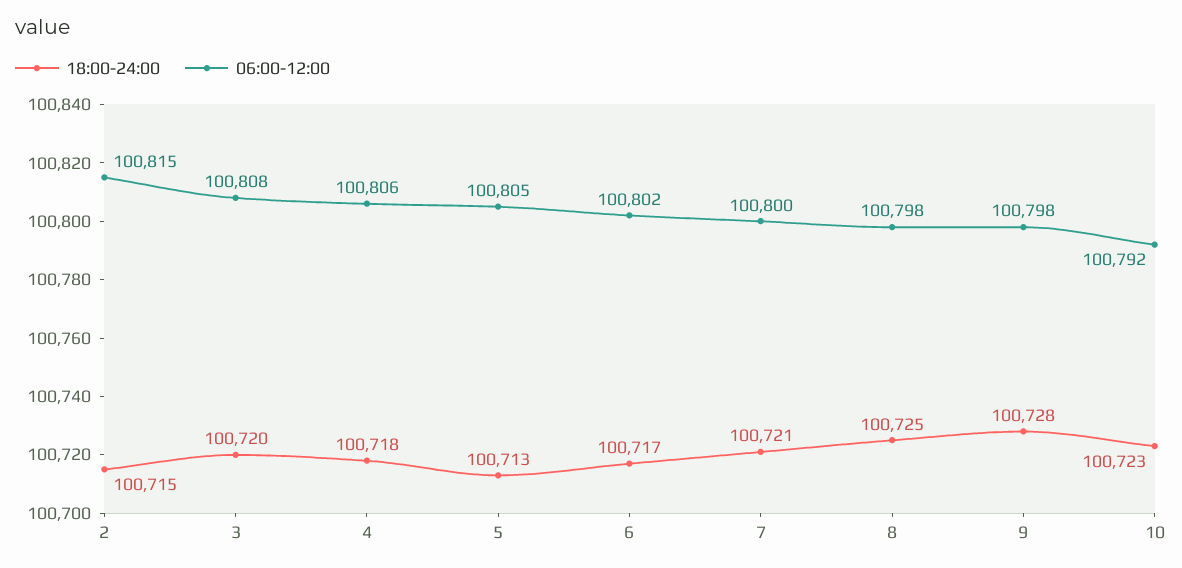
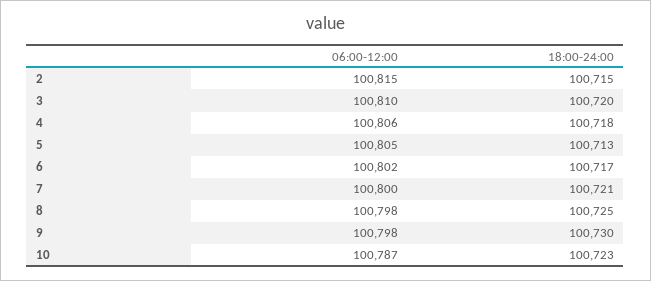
  {
    "18:00-24:00": {
      "2": 100715,
      "3": 100720,
      "4": 100718,
      "5": 100713,
      "6": 100717,
      "7": 100721,
      "8": 100725,
-     "9": 100728,
+     "9": 100730,
      "10": 100723
    },
    "06:00-12:00": {
      "2": 100815,
-     "3": 100808,
+     "3": 100810,
      "4": 100806,
      "5": 100805,
      "6": 100802,
      "7": 100800,
      "8": 100798,
      "9": 100798,
-     "10": 100792
+     "10": 100787
    }
  }

